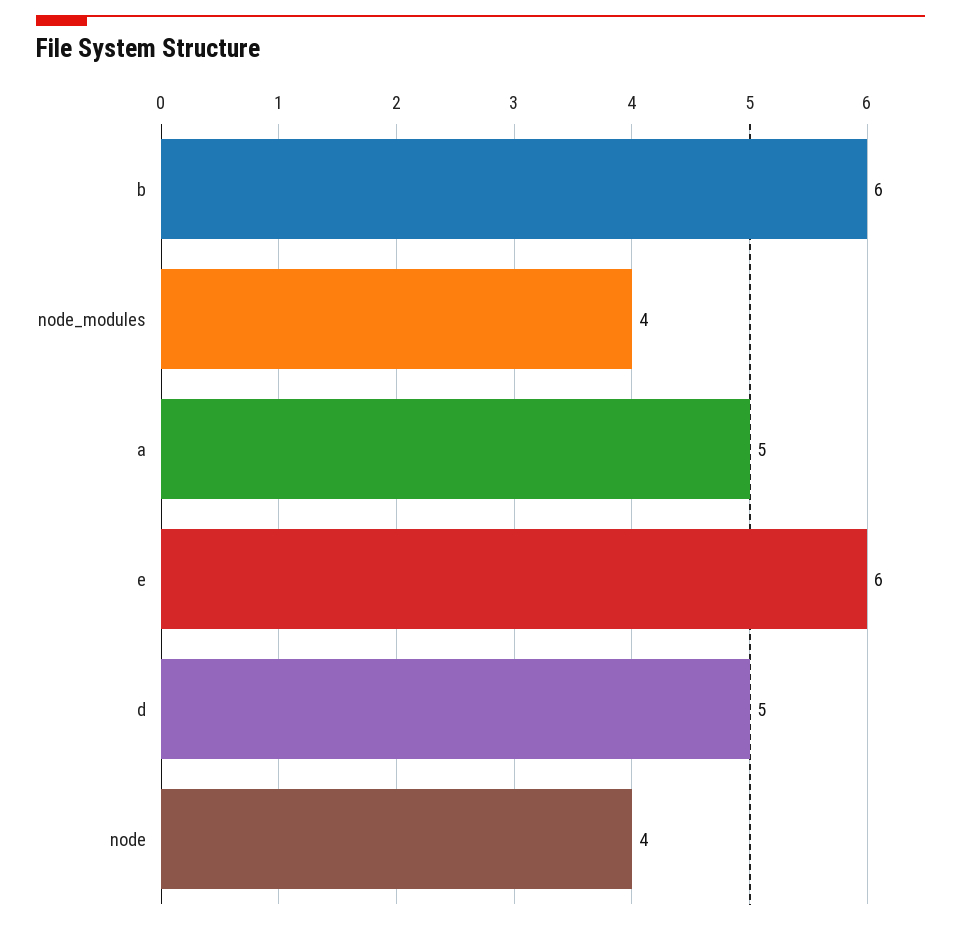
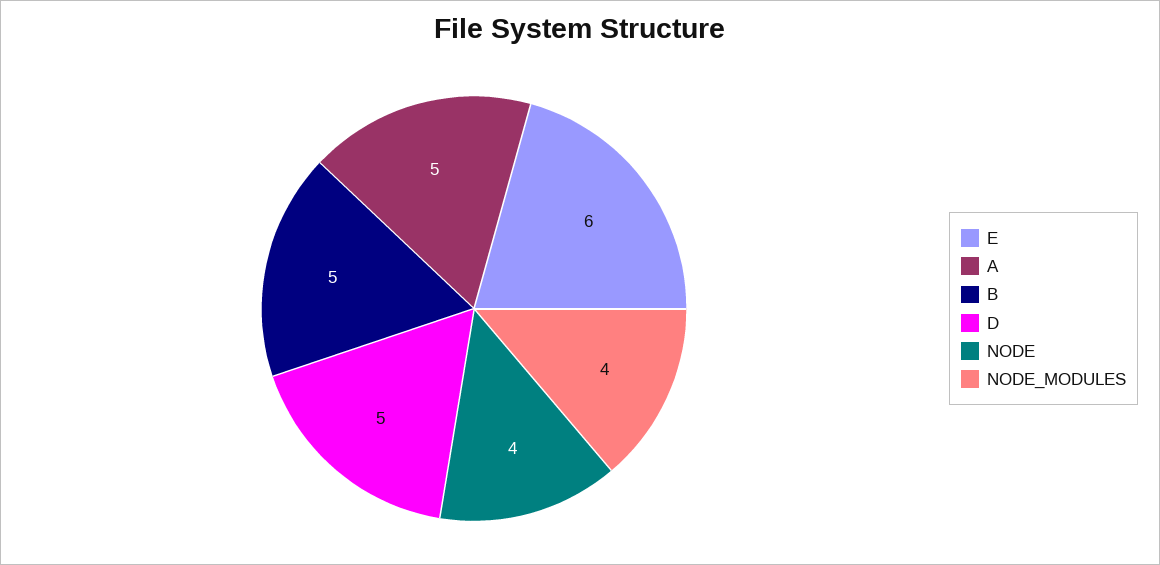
  {
-   "b": 6,
+   "b": 5,
    "node_modules": 4,
    "a": 5,
    "e": 6,
    "d": 5,
    "node": 4
  }

